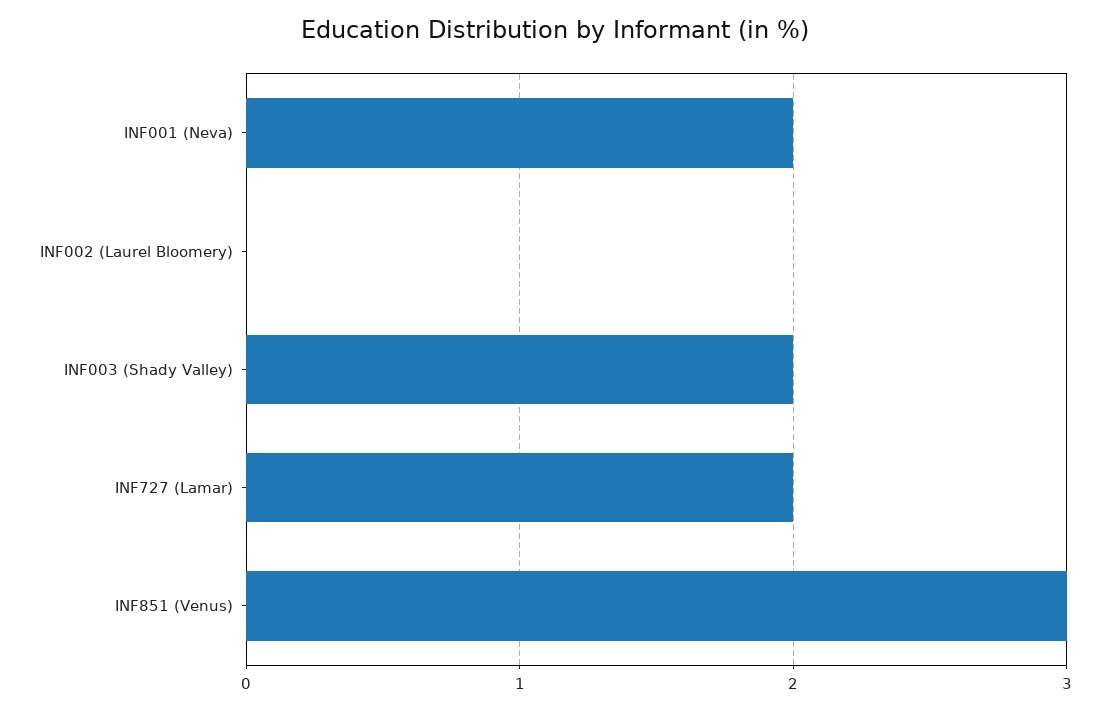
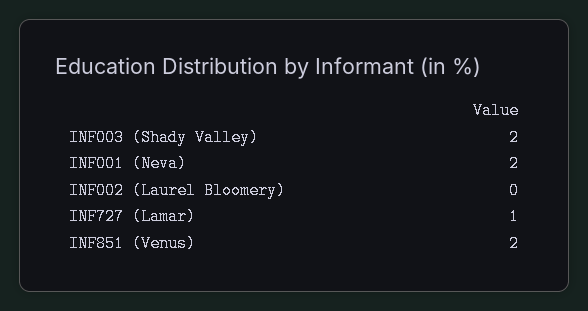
  {
    "INF001 (Neva)": 2,
    "INF002 (Laurel Bloomery)": 0,
    "INF003 (Shady Valley)": 2,
-   "INF727 (Lamar)": 2,
+   "INF727 (Lamar)": 1,
-   "INF851 (Venus)": 3
+   "INF851 (Venus)": 2
  }

